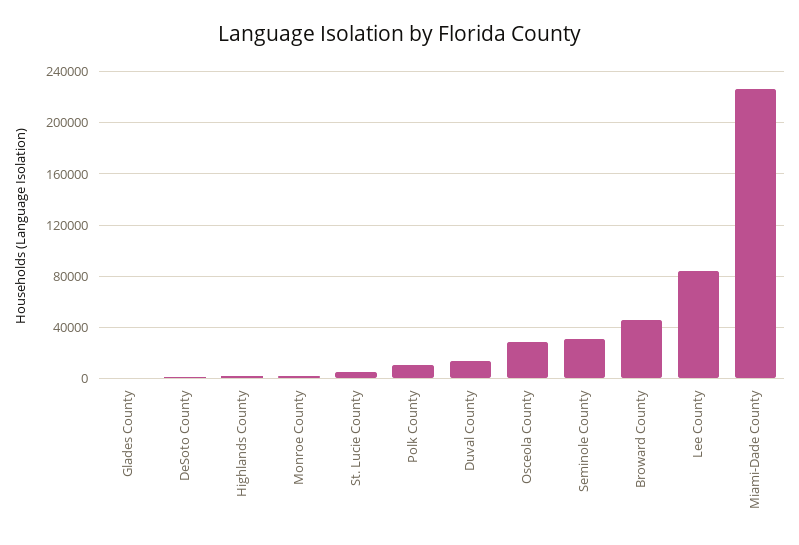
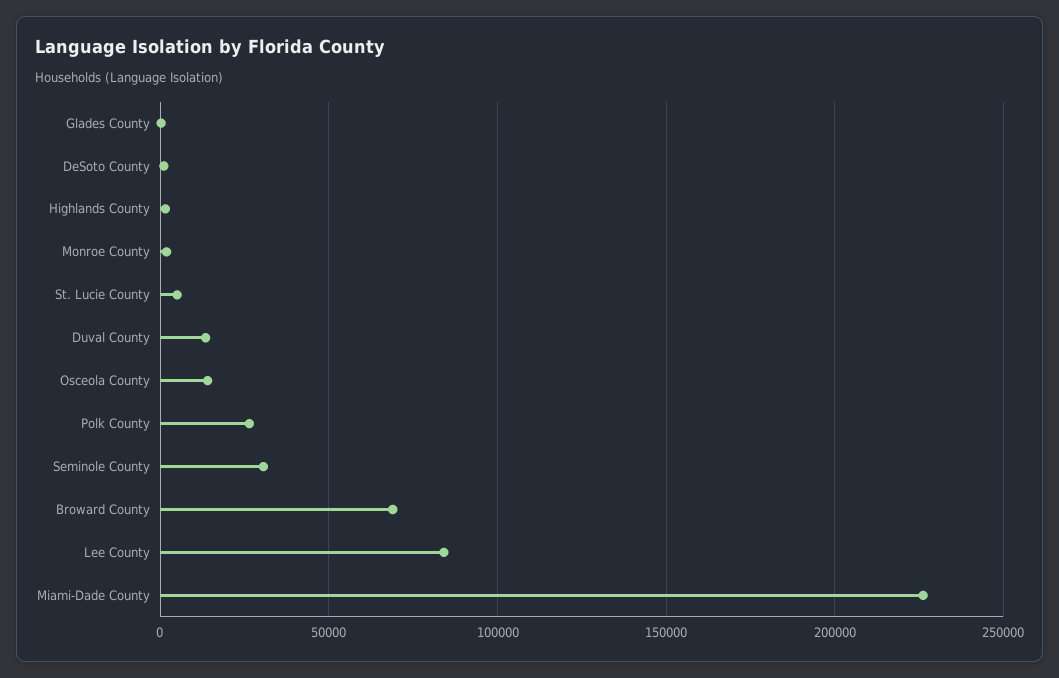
  {
    "Glades County": 0,
    "DeSoto County": 0,
    "Highlands County": 0,
    "Monroe County": 0,
    "St. Lucie County": 5000,
-   "Polk County": 10000,
+   "Polk County": 25000,
    "Duval County": 15000,
-   "Osceola County": 30000,
+   "Osceola County": 15000,
    "Seminole County": 30000,
-   "Broward County": 45000,
+   "Broward County": 70000,
    "Lee County": 85000,
    "Miami-Dade County": 225000
  }

